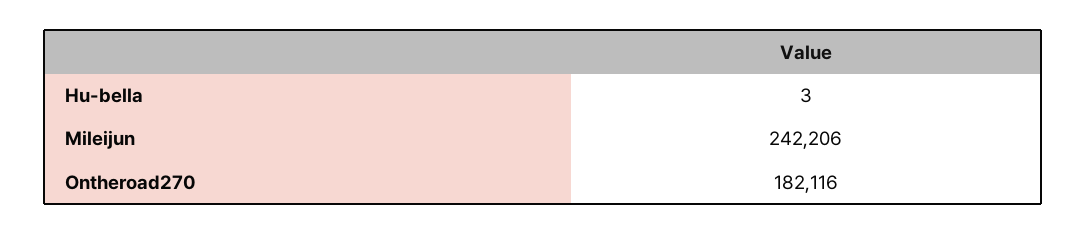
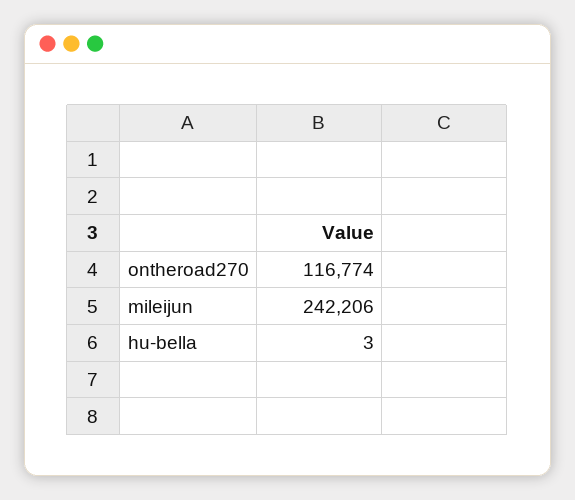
  {
    "Hu-bella": 3,
    "Mileijun": 242206,
-   "Ontheroad270": 182116
+   "Ontheroad270": 116774
  }

